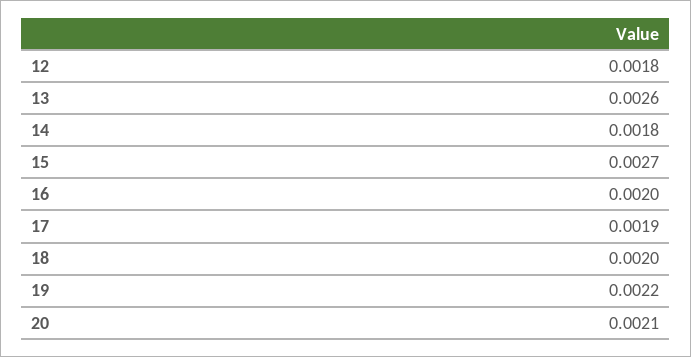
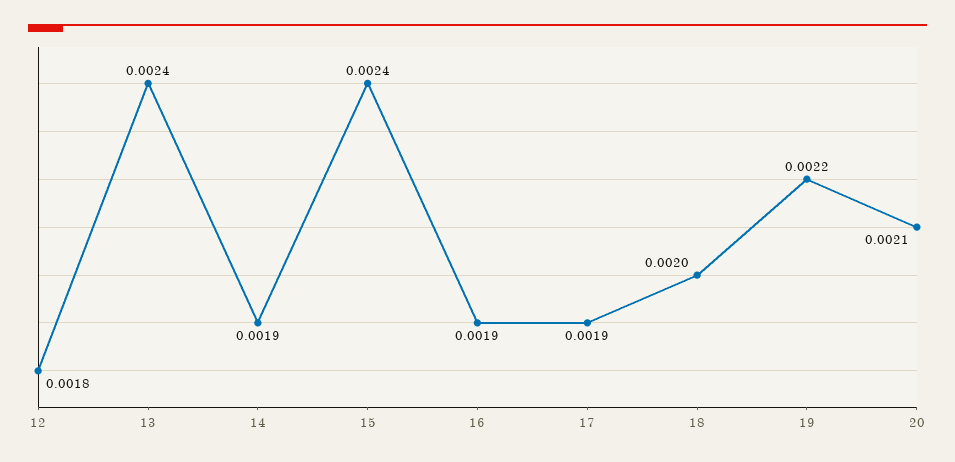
  {
    "12": 0.0018,
-   "13": 0.0026,
+   "13": 0.0024,
-   "14": 0.0018,
+   "14": 0.0019,
-   "15": 0.0027,
+   "15": 0.0024,
-   "16": 0.002,
+   "16": 0.0019,
    "17": 0.0019,
    "18": 0.002,
    "19": 0.0022,
    "20": 0.0021
  }

